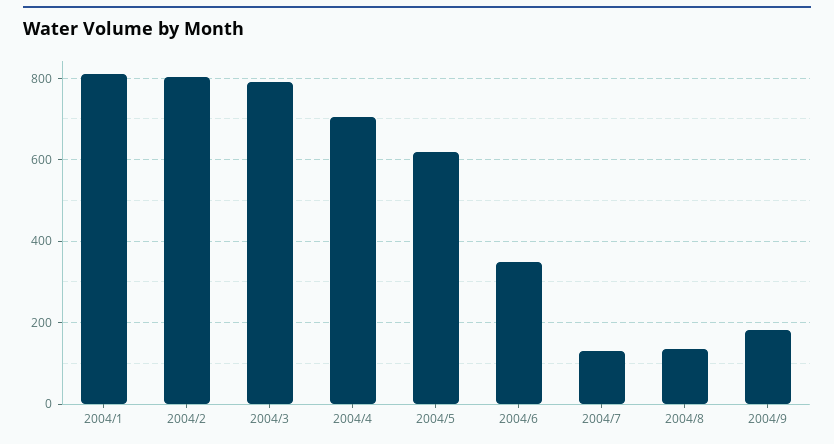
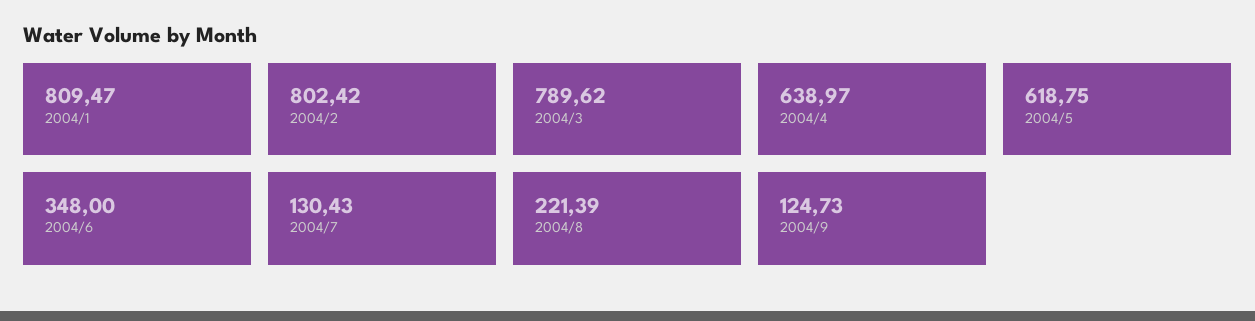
  {
    "2004/1": 809.47,
    "2004/2": 802.42,
    "2004/3": 789.62,
-   "2004/4": 700,
+   "2004/4": 638.97,
    "2004/5": 618.75,
    "2004/6": 348,
    "2004/7": 130.43,
-   "2004/8": 140,
+   "2004/8": 221.39,
-   "2004/9": 180
+   "2004/9": 124.73
  }

